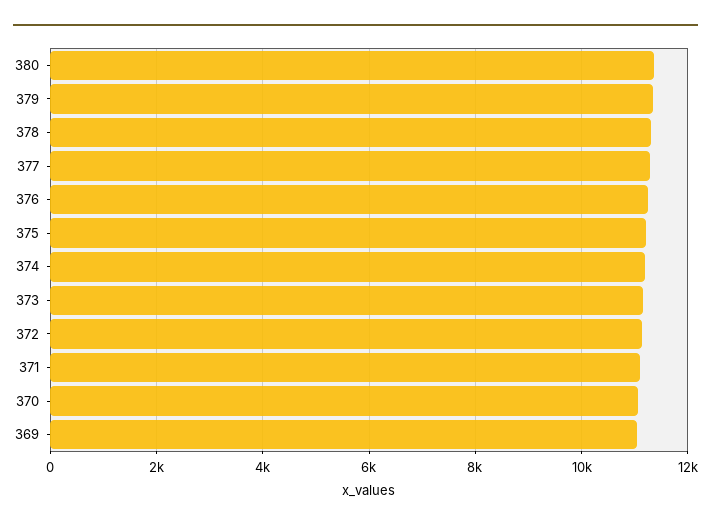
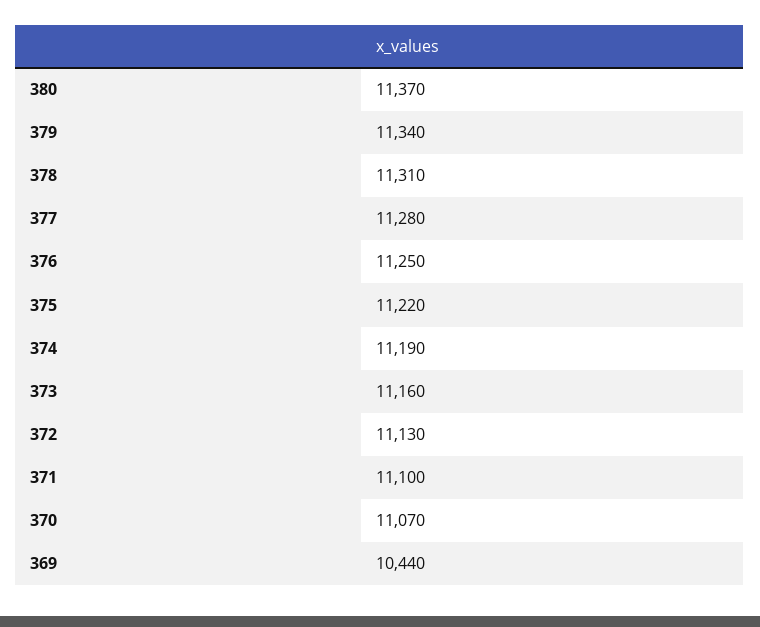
  {
    "380": 11370,
    "379": 11340,
    "378": 11310,
    "377": 11280,
    "376": 11250,
    "375": 11220,
    "374": 11190,
    "373": 11160,
    "372": 11130,
    "371": 11100,
    "370": 11070,
-   "369": 11000
+   "369": 10440
  }

